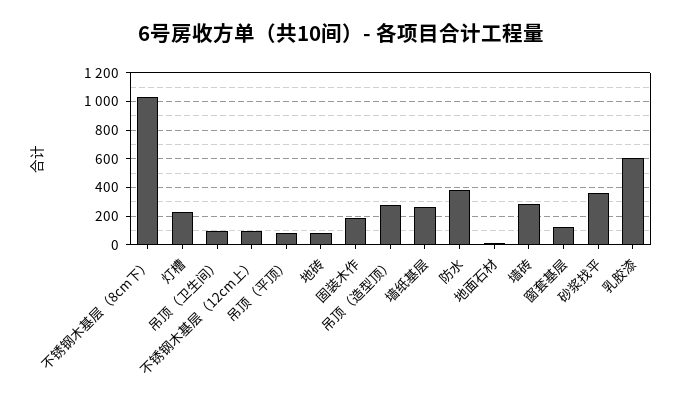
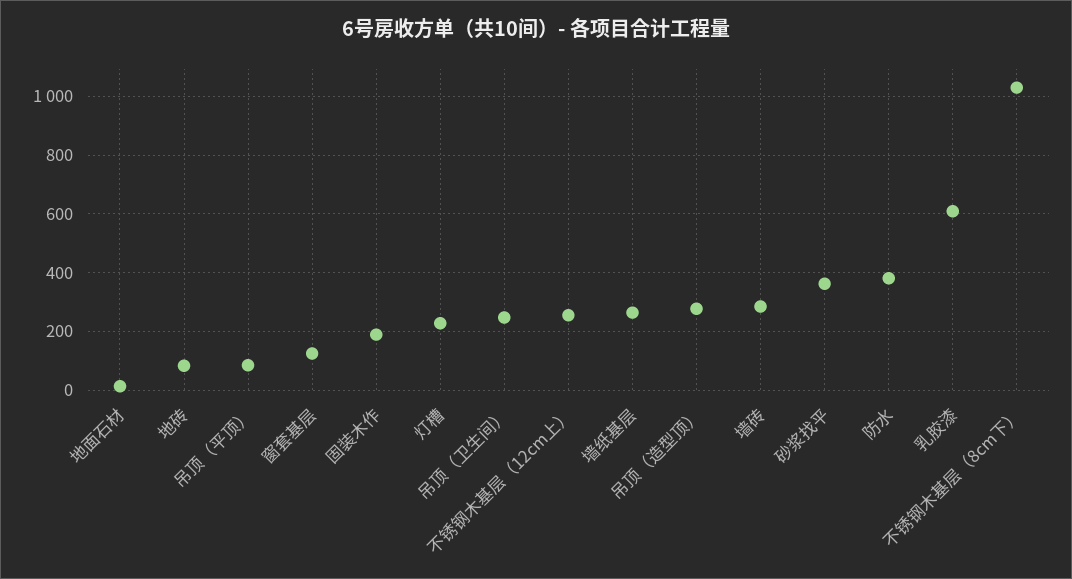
  {
    "不锈钢木基层（8cm下）": 1025,
    "灯槽": 225,
-   "吊顶（卫生间）": 100,
+   "吊顶（卫生间）": 250,
-   "不锈钢木基层（12cm上）": 100,
+   "不锈钢木基层（12cm上）": 250,
    "吊顶（平顶）": 75,
    "地砖": 75,
    "固装木作": 200,
    "吊顶（造型顶）": 275,
    "墙纸基层": 275,
    "防水": 375,
    "地面石材": 25,
    "墙砖": 275,
    "窗套基层": 125,
    "砂浆找平": 350,
    "乳胶漆": 600
  }

